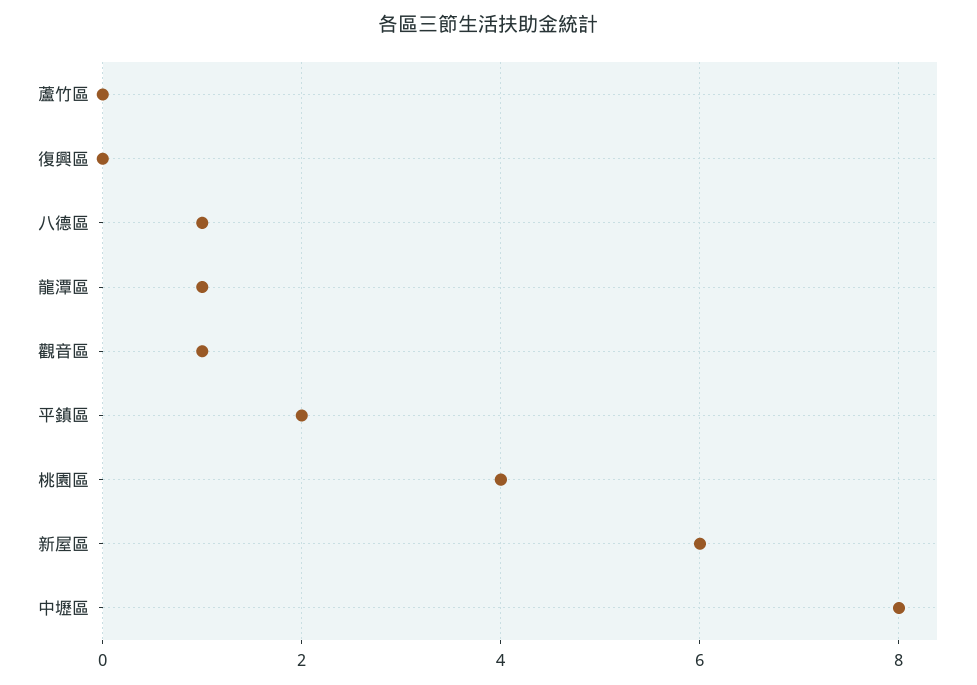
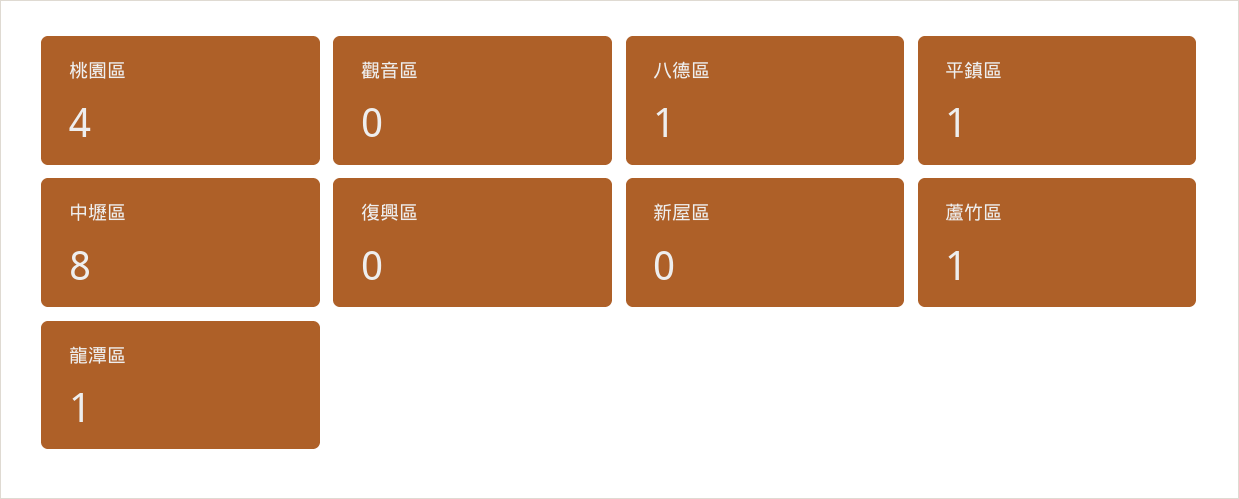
  {
-   "蘆竹區": 0,
+   "蘆竹區": 1,
    "復興區": 0,
    "八德區": 1,
    "龍潭區": 1,
-   "觀音區": 1,
+   "觀音區": 0,
-   "平鎮區": 2,
+   "平鎮區": 1,
    "桃園區": 4,
-   "新屋區": 6,
+   "新屋區": 0,
    "中壢區": 8
  }

